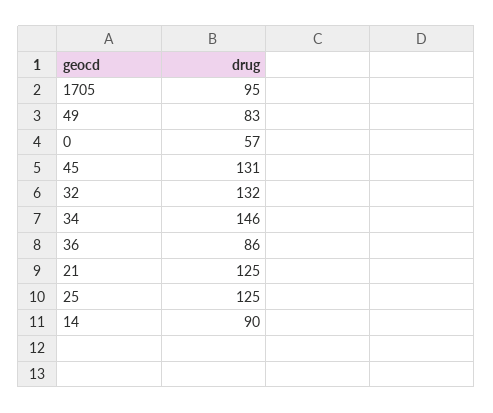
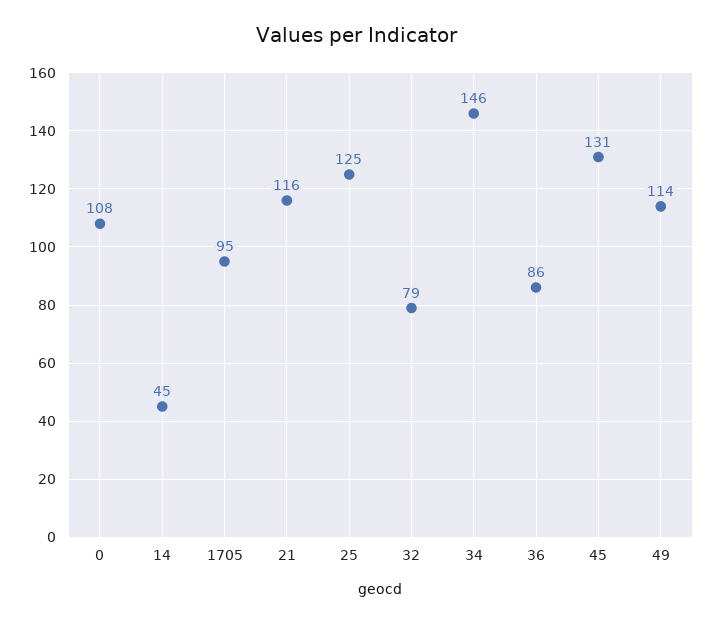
  {
    "1705": 95,
-   "49": 83,
+   "49": 114,
-   "0": 57,
+   "0": 108,
    "45": 131,
-   "32": 132,
+   "32": 79,
    "34": 146,
    "36": 86,
-   "21": 125,
+   "21": 116,
    "25": 125,
-   "14": 90
+   "14": 45
  }

